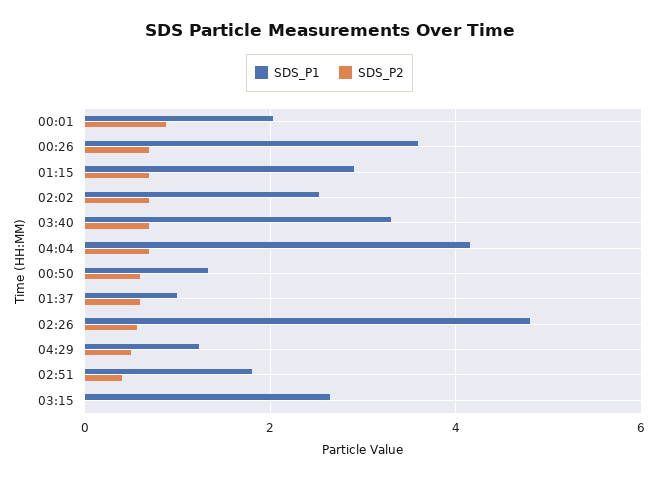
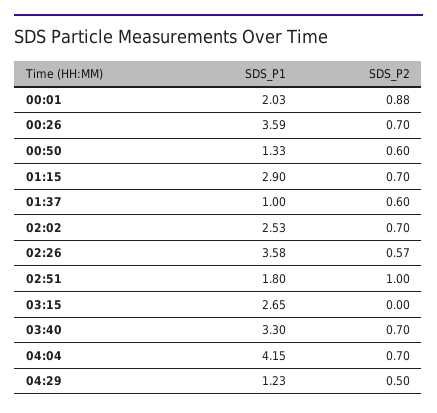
  {
    "SDS_P1": {
      "00:01": 2.03,
      "00:26": 3.59,
      "01:15": 2.9,
      "02:02": 2.53,
      "03:40": 3.3,
      "04:04": 4.15,
      "00:50": 1.33,
      "01:37": 1,
-     "02:26": 4.8,
+     "02:26": 3.58,
      "04:29": 1.23,
      "02:51": 1.8,
      "03:15": 2.65
    },
    "SDS_P2": {
      "00:01": 0.88,
      "00:26": 0.7,
      "01:15": 0.7,
      "02:02": 0.7,
      "03:40": 0.7,
      "04:04": 0.7,
      "00:50": 0.6,
      "01:37": 0.6,
      "02:26": 0.57,
      "04:29": 0.5,
-     "02:51": 0.4,
+     "02:51": 1,
      "03:15": 0
    }
  }

